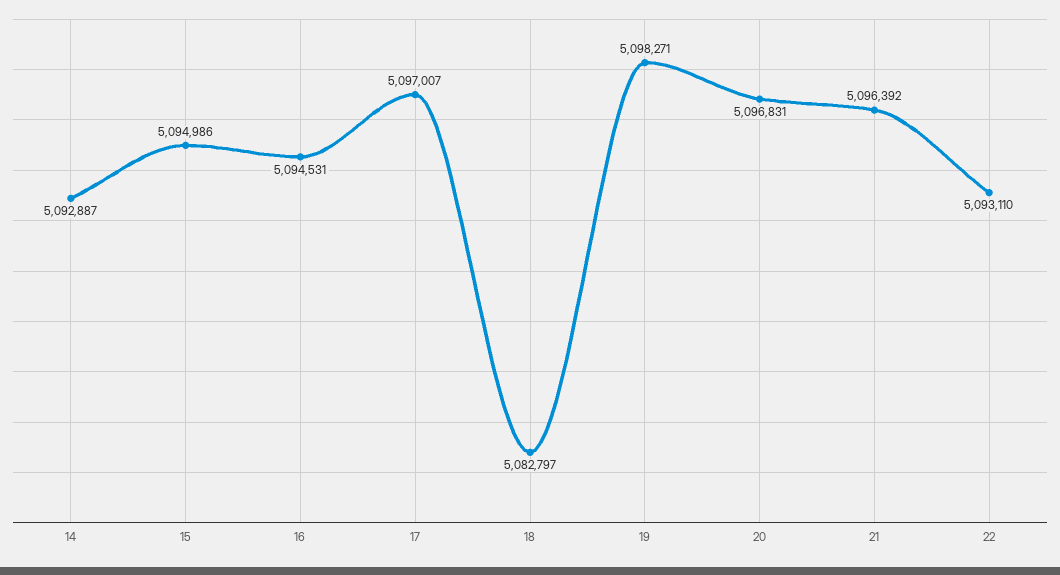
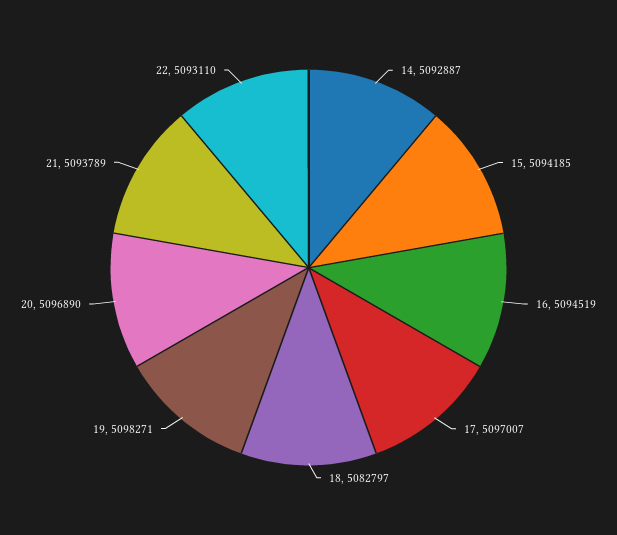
  {
    "14": 5092887,
-   "15": 5094986,
+   "15": 5094185,
-   "16": 5094531,
+   "16": 5094519,
    "17": 5097007,
    "18": 5082797,
    "19": 5098271,
-   "20": 5096831,
+   "20": 5096890,
-   "21": 5096392,
+   "21": 5093789,
    "22": 5093110
  }

